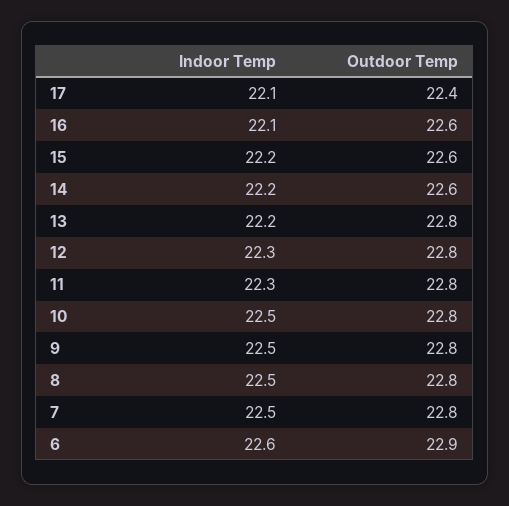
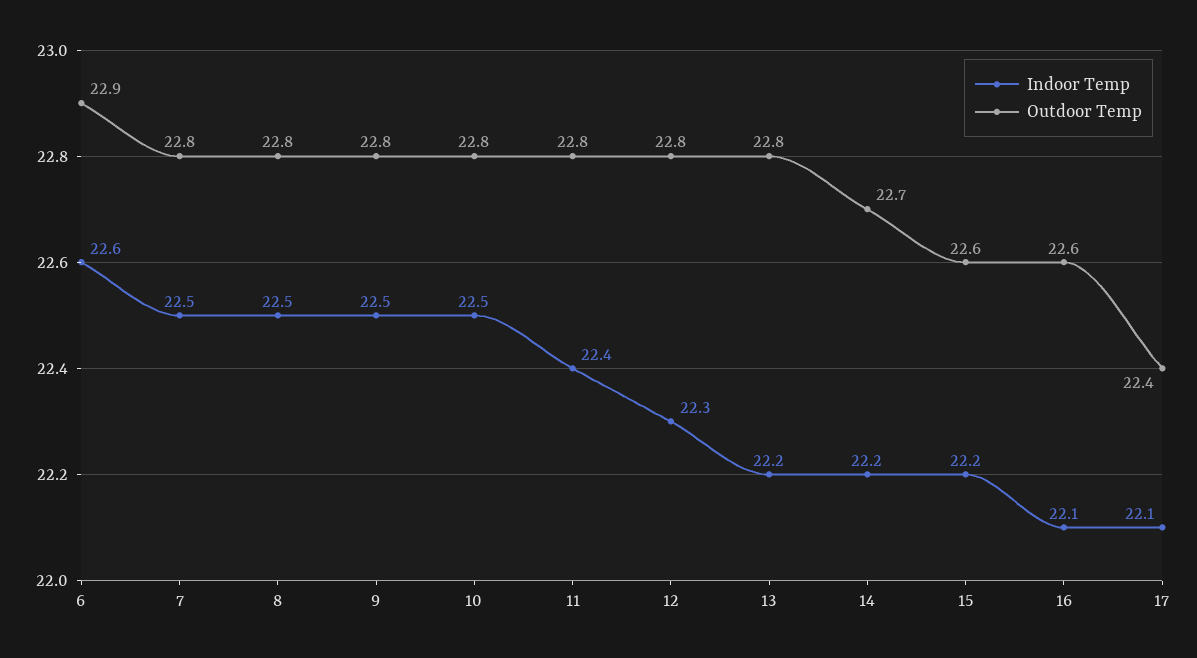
  {
    "Indoor Temp": {
      "17": 22.1,
      "16": 22.1,
      "15": 22.2,
      "14": 22.2,
      "13": 22.2,
      "12": 22.3,
-     "11": 22.3,
+     "11": 22.4,
      "10": 22.5,
      "9": 22.5,
      "8": 22.5,
      "7": 22.5,
      "6": 22.6
    },
    "Outdoor Temp": {
      "17": 22.4,
      "16": 22.6,
      "15": 22.6,
-     "14": 22.6,
+     "14": 22.7,
      "13": 22.8,
      "12": 22.8,
      "11": 22.8,
      "10": 22.8,
      "9": 22.8,
      "8": 22.8,
      "7": 22.8,
      "6": 22.9
    }
  }

